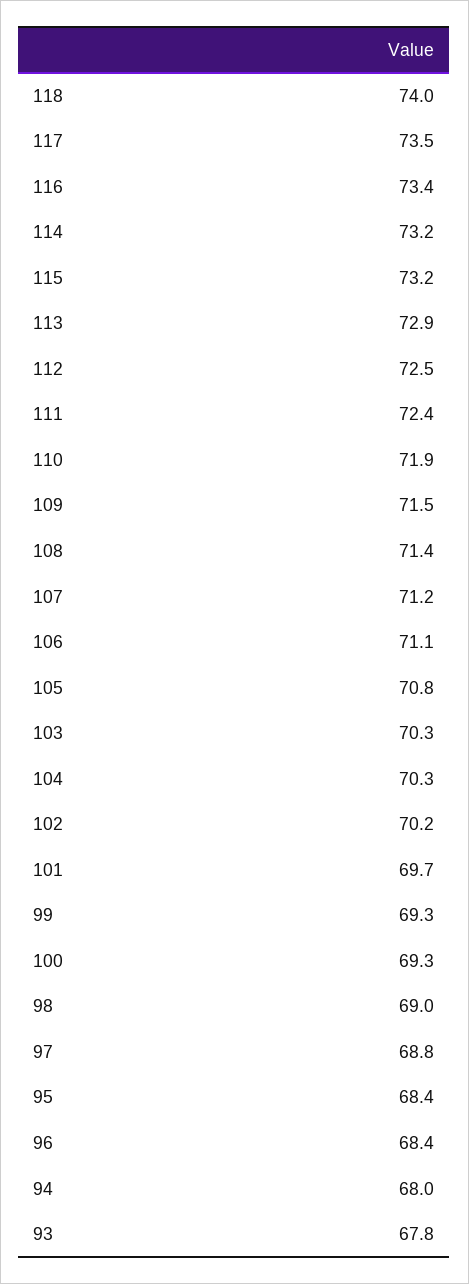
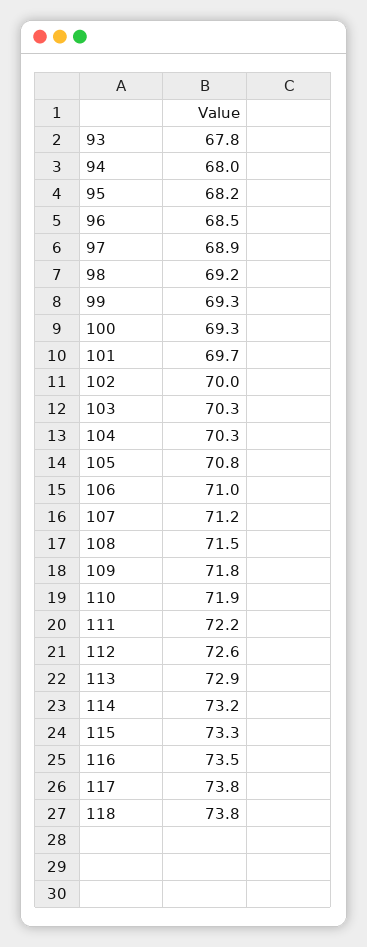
  {
-   "118": 74,
+   "118": 73.8,
-   "117": 73.5,
+   "117": 73.8,
-   "116": 73.4,
+   "116": 73.5,
    "114": 73.2,
-   "115": 73.2,
+   "115": 73.3,
    "113": 72.9,
-   "112": 72.5,
+   "112": 72.6,
-   "111": 72.4,
+   "111": 72.2,
    "110": 71.9,
-   "109": 71.5,
+   "109": 71.8,
-   "108": 71.4,
+   "108": 71.5,
    "107": 71.2,
-   "106": 71.1,
+   "106": 71,
    "105": 70.8,
    "103": 70.3,
    "104": 70.3,
-   "102": 70.2,
+   "102": 70,
    "101": 69.7,
    "99": 69.3,
    "100": 69.3,
-   "98": 69,
+   "98": 69.2,
-   "97": 68.8,
+   "97": 68.9,
-   "95": 68.4,
+   "95": 68.2,
-   "96": 68.4,
+   "96": 68.5,
    "94": 68,
    "93": 67.8
  }

